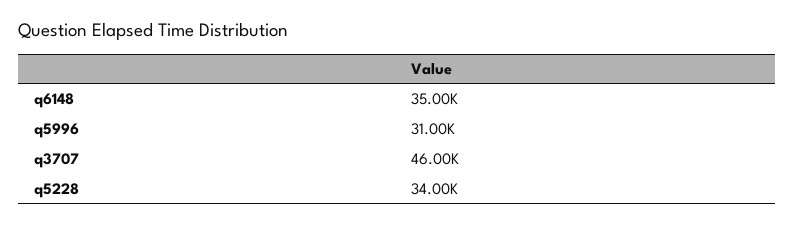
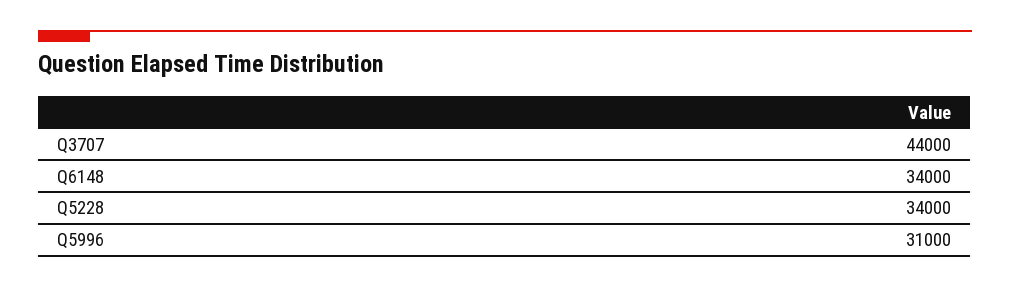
  {
-   "q6148": 35000,
+   "q6148": 34000,
    "q5996": 31000,
-   "q3707": 46000,
+   "q3707": 44000,
    "q5228": 34000
  }

